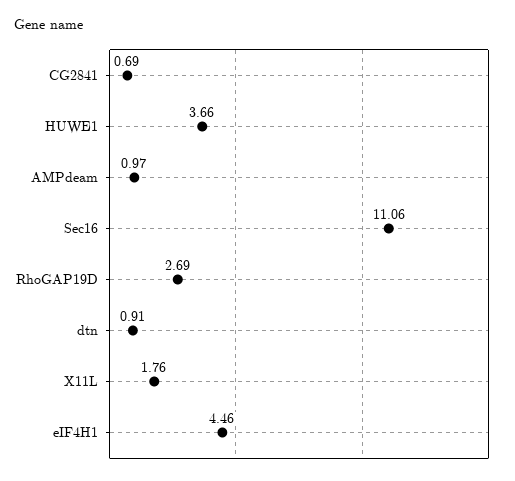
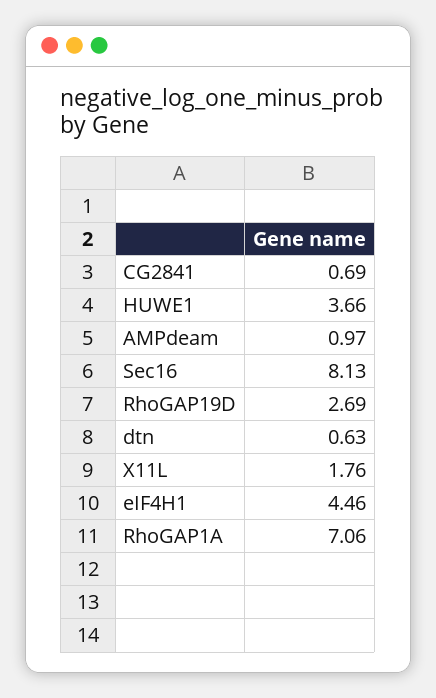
  {
    "CG2841": 0.69,
    "HUWE1": 3.66,
    "AMPdeam": 0.97,
-   "Sec16": 11.06,
+   "Sec16": 8.13,
    "RhoGAP19D": 2.69,
-   "dtn": 0.91,
+   "dtn": 0.63,
    "X11L": 1.76,
-   "eIF4H1": 4.46
+   "eIF4H1": 4.46,
+   "RhoGAP1A": 7.06
  }

